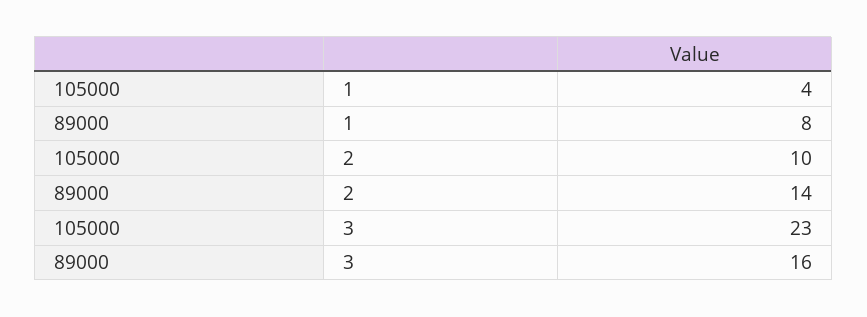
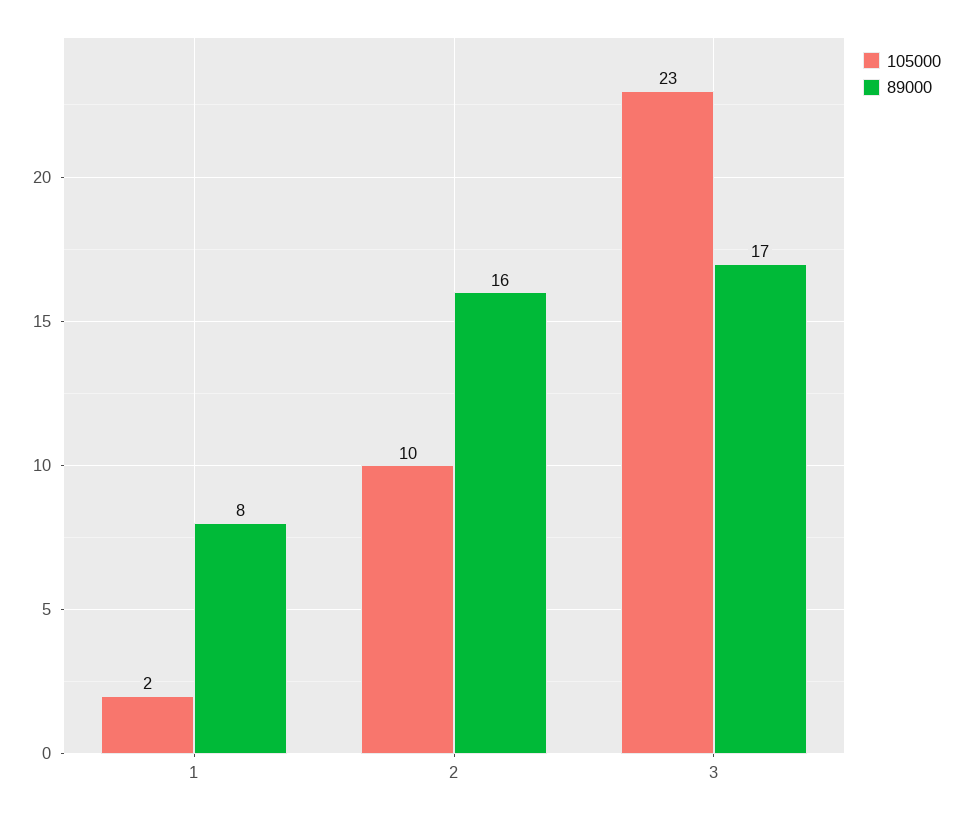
  {
    "105000": {
-     "1": 4,
+     "1": 2,
      "2": 10,
      "3": 23
    },
    "89000": {
      "1": 8,
-     "2": 14,
+     "2": 16,
-     "3": 16
+     "3": 17
    }
  }

